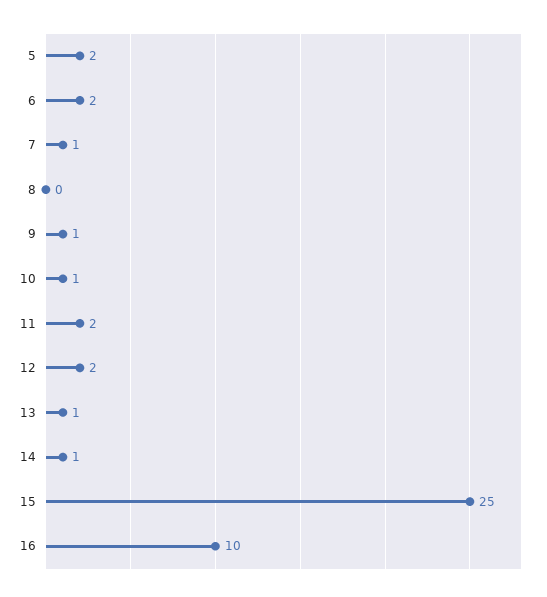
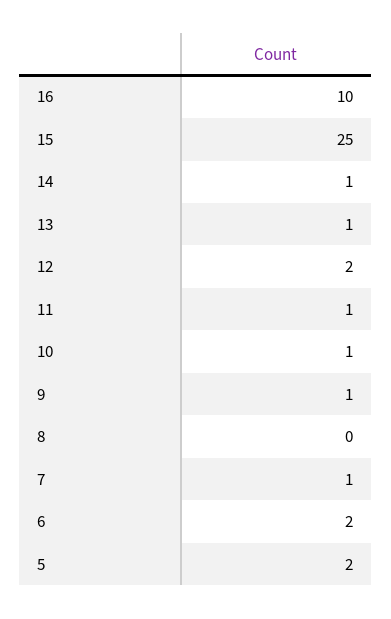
  {
    "5": 2,
    "6": 2,
    "7": 1,
    "8": 0,
    "9": 1,
    "10": 1,
-   "11": 2,
+   "11": 1,
    "12": 2,
    "13": 1,
    "14": 1,
    "15": 25,
    "16": 10
  }

